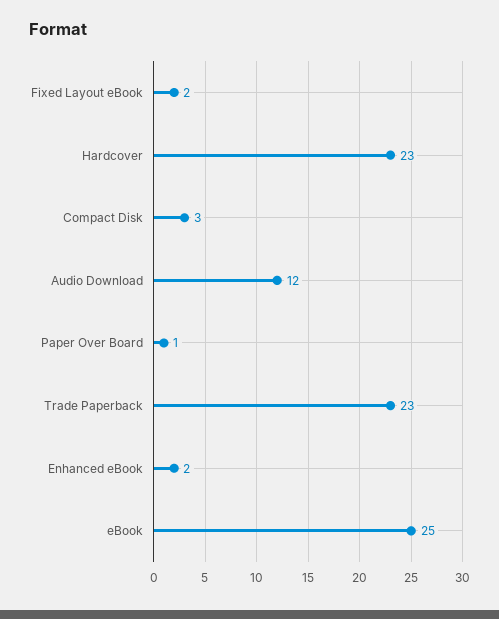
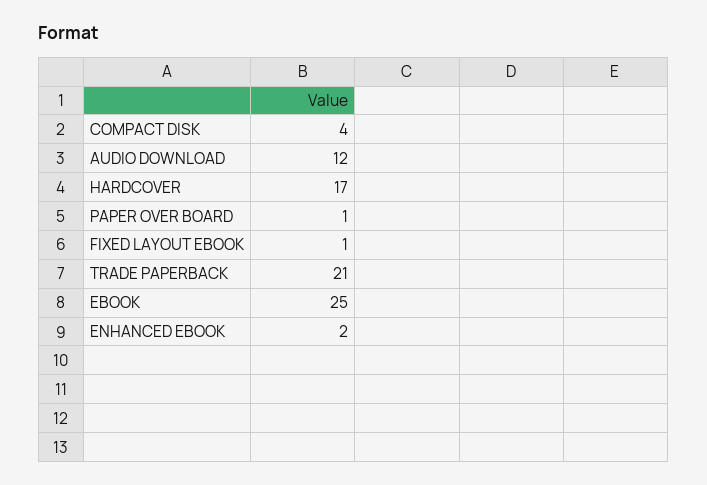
  {
-   "Fixed Layout eBook": 2,
+   "Fixed Layout eBook": 1,
-   "Hardcover": 23,
+   "Hardcover": 17,
-   "Compact Disk": 3,
+   "Compact Disk": 4,
    "Audio Download": 12,
    "Paper Over Board": 1,
-   "Trade Paperback": 23,
+   "Trade Paperback": 21,
    "Enhanced eBook": 2,
    "eBook": 25
  }

